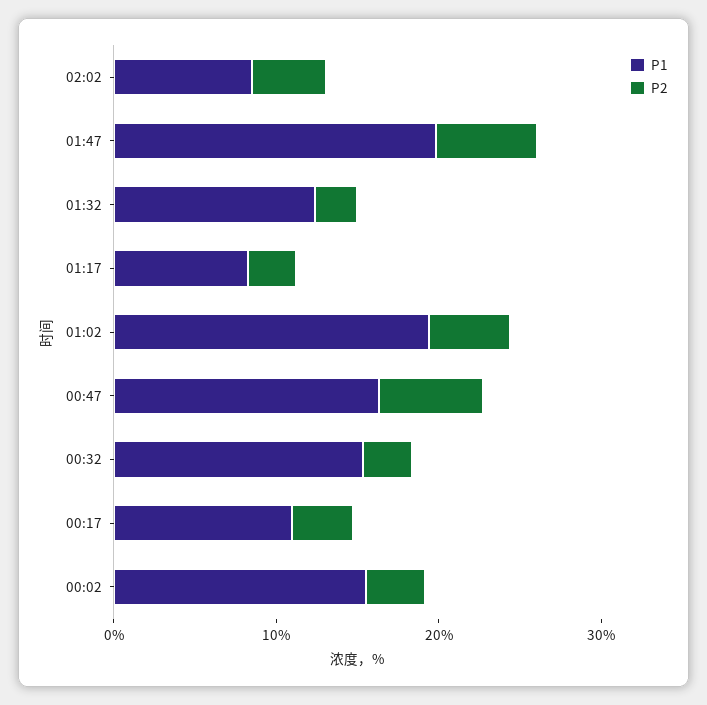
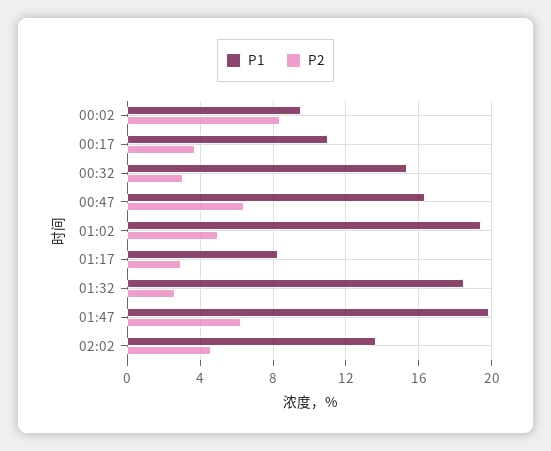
  {
    "P1": {
-     "02:02": 8,
+     "02:02": 13.5,
      "01:47": 20,
-     "01:32": 12,
+     "01:32": 18.5,
      "01:17": 8.5,
      "01:02": 19.5,
      "00:47": 16.5,
      "00:32": 15.5,
      "00:17": 11,
-     "00:02": 16
+     "00:02": 9.5
    },
    "P2": {
      "02:02": 4.5,
      "01:47": 6,
      "01:32": 2.5,
      "01:17": 3,
      "01:02": 5,
      "00:47": 6.5,
      "00:32": 3,
      "00:17": 3.5,
-     "00:02": 4
+     "00:02": 8.5
    }
  }

